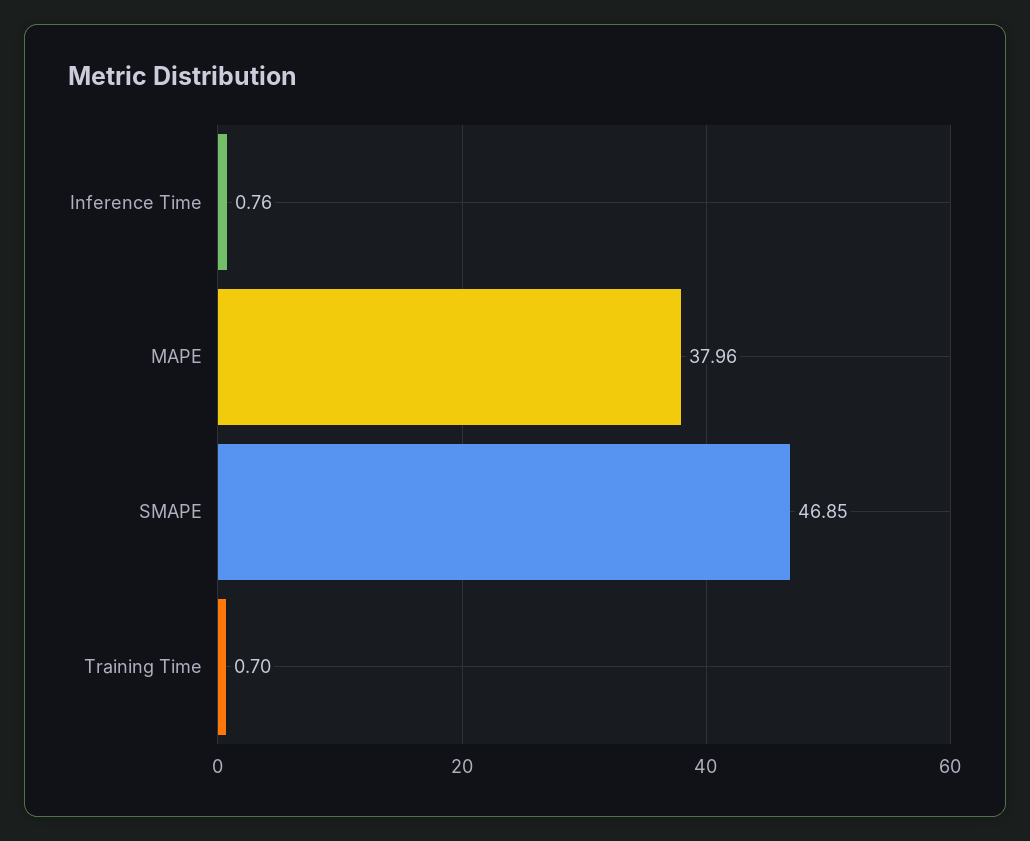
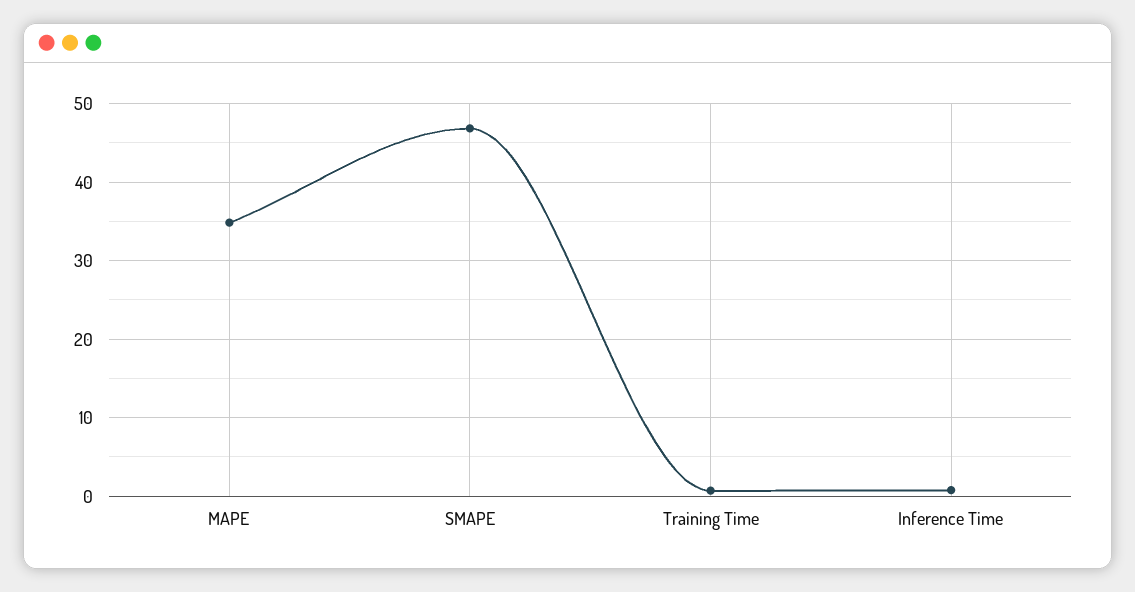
  {
    "Inference Time": 0.76,
-   "MAPE": 37.96,
+   "MAPE": 35,
    "SMAPE": 46.85,
    "Training Time": 0.7
  }

